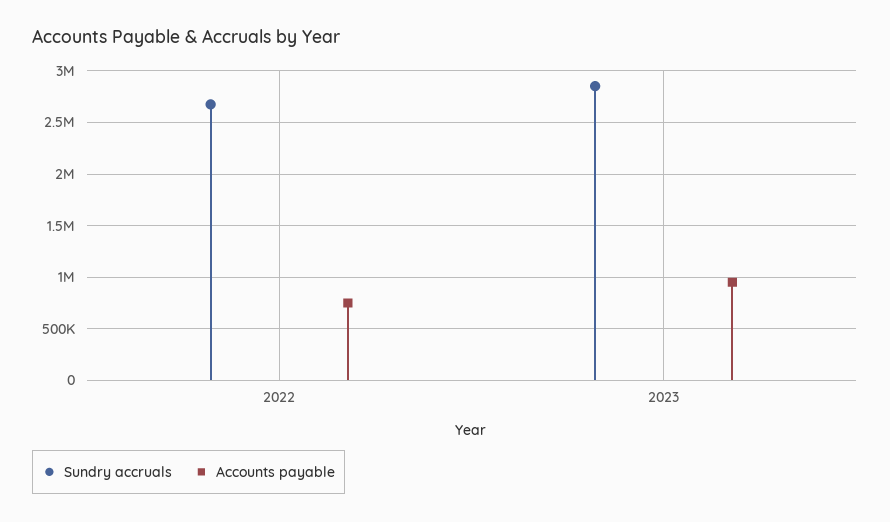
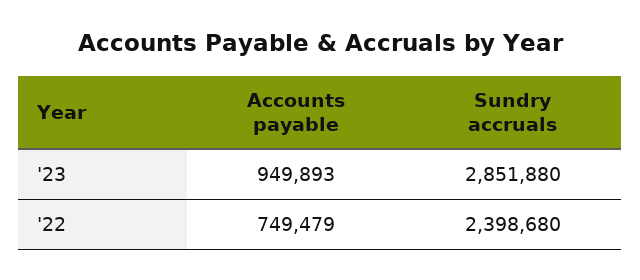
  {
    "Sundry accruals": {
-     "2022": 2700000,
+     "2022": 2398680,
      "2023": 2851880
    },
    "Accounts payable": {
      "2022": 749479,
      "2023": 949893
    }
  }

